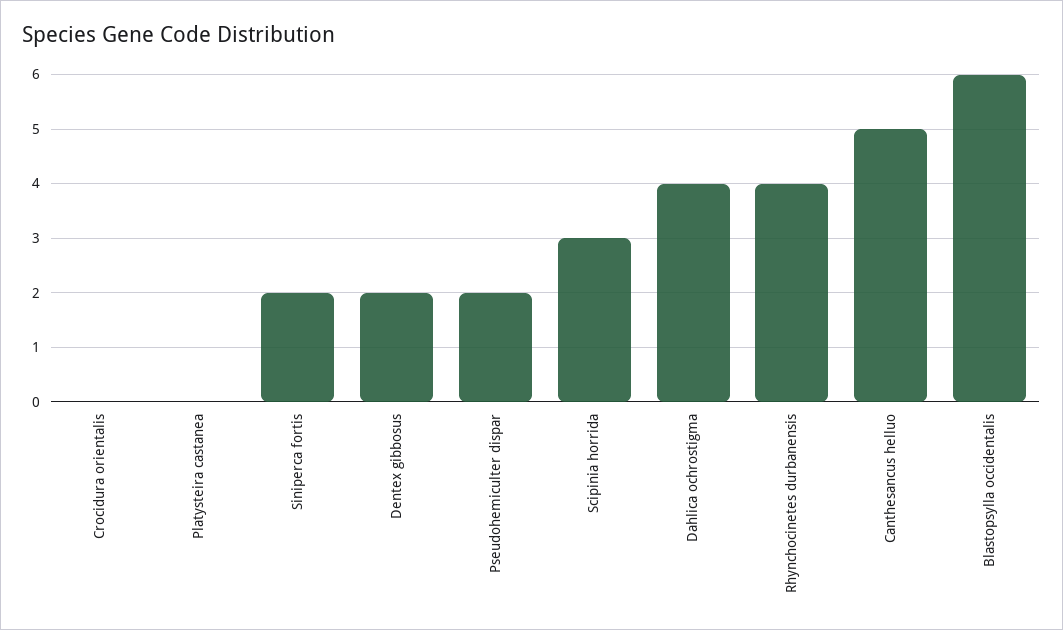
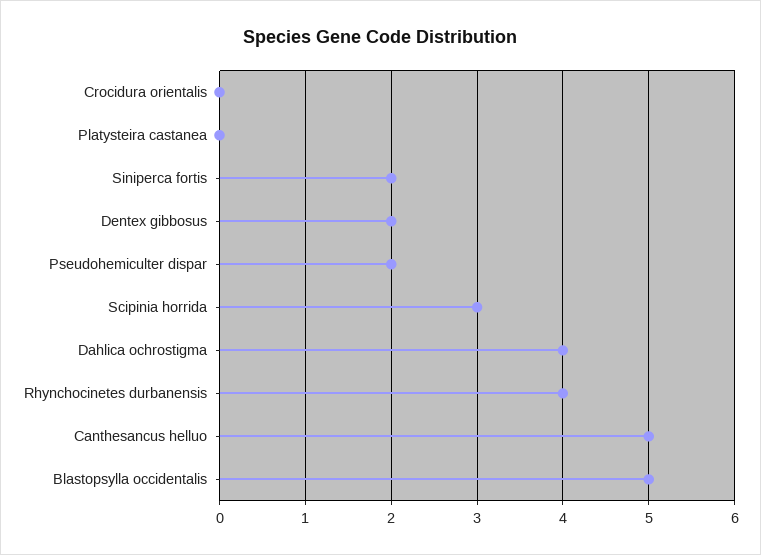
  {
    "Crocidura orientalis": 0,
    "Platysteira castanea": 0,
    "Siniperca fortis": 2,
    "Dentex gibbosus": 2,
    "Pseudohemiculter dispar": 2,
    "Scipinia horrida": 3,
    "Dahlica ochrostigma": 4,
    "Rhynchocinetes durbanensis": 4,
    "Canthesancus helluo": 5,
-   "Blastopsylla occidentalis": 6
+   "Blastopsylla occidentalis": 5
  }

